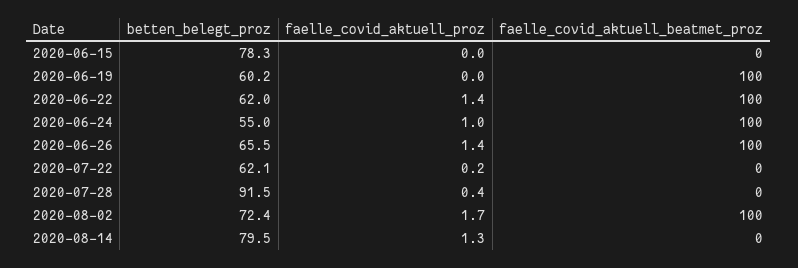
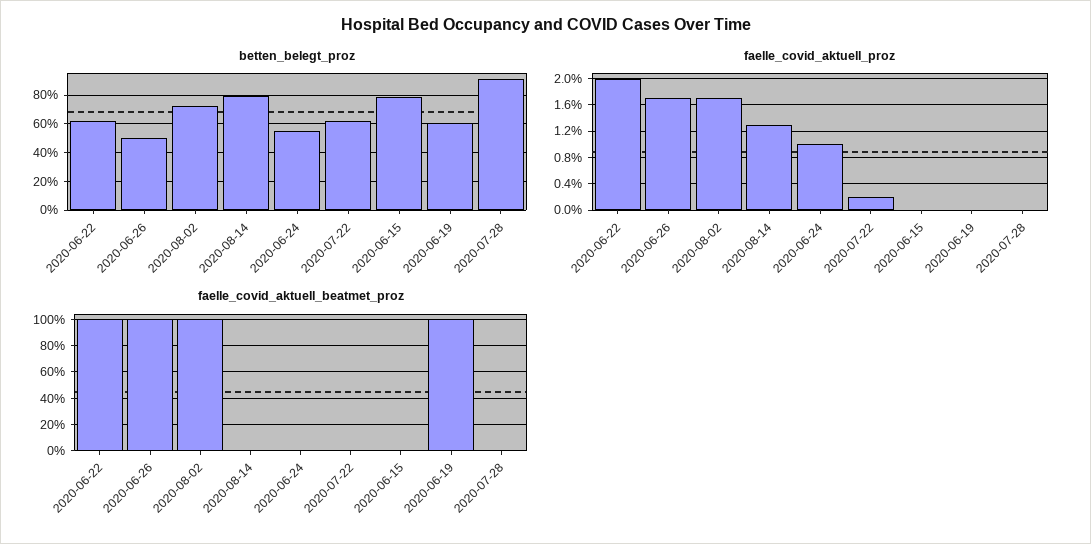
  {
    "betten_belegt_proz": {
      "2020-06-15": 78.3,
      "2020-06-19": 60.2,
      "2020-06-22": 62,
      "2020-06-24": 55,
-     "2020-06-26": 65.5,
+     "2020-06-26": 50,
      "2020-07-22": 62.1,
      "2020-07-28": 91.5,
      "2020-08-02": 72.4,
      "2020-08-14": 79.5
    },
    "faelle_covid_aktuell_proz": {
      "2020-06-15": 0,
      "2020-06-19": 0,
-     "2020-06-22": 1.4,
+     "2020-06-22": 2,
      "2020-06-24": 1,
-     "2020-06-26": 1.4,
+     "2020-06-26": 1.7,
      "2020-07-22": 0.2,
-     "2020-07-28": 0.4,
+     "2020-07-28": 0,
      "2020-08-02": 1.7,
      "2020-08-14": 1.3
    },
    "faelle_covid_aktuell_beatmet_proz": {
      "2020-06-15": 0,
      "2020-06-19": 100,
      "2020-06-22": 100,
-     "2020-06-24": 100,
+     "2020-06-24": 0,
      "2020-06-26": 100,
      "2020-07-22": 0,
      "2020-07-28": 0,
      "2020-08-02": 100,
      "2020-08-14": 0
    }
  }

